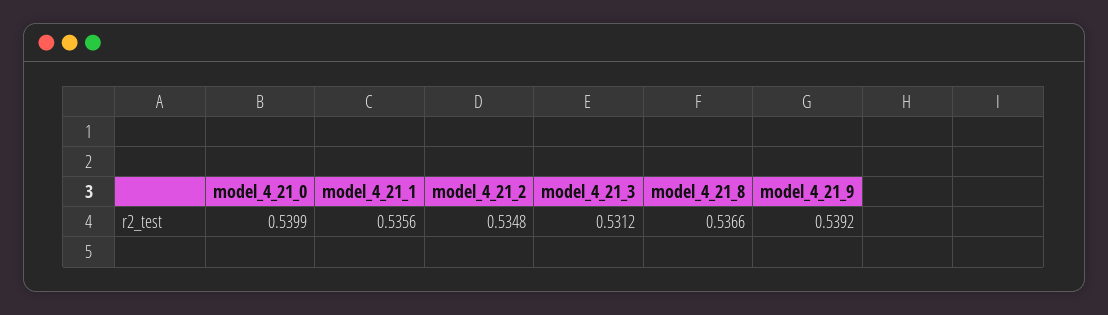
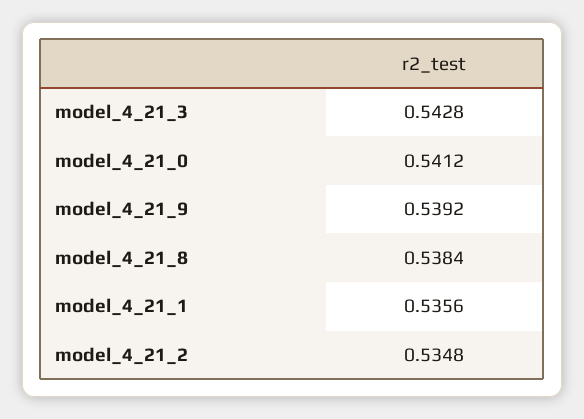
  {
-   "model_4_21_0": 0.5399,
+   "model_4_21_0": 0.5412,
    "model_4_21_1": 0.5356,
    "model_4_21_2": 0.5348,
-   "model_4_21_3": 0.5312,
+   "model_4_21_3": 0.5428,
-   "model_4_21_8": 0.5366,
+   "model_4_21_8": 0.5384,
    "model_4_21_9": 0.5392
  }

